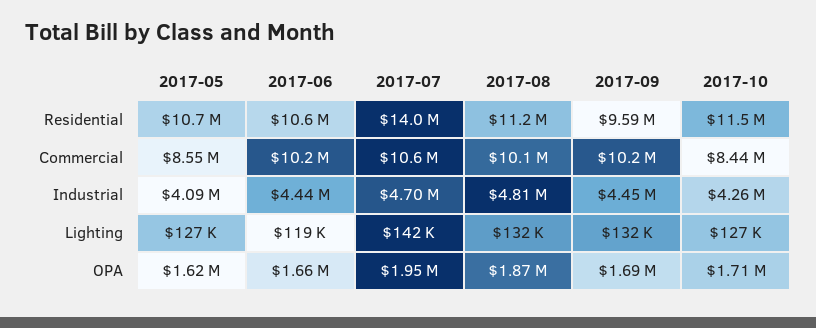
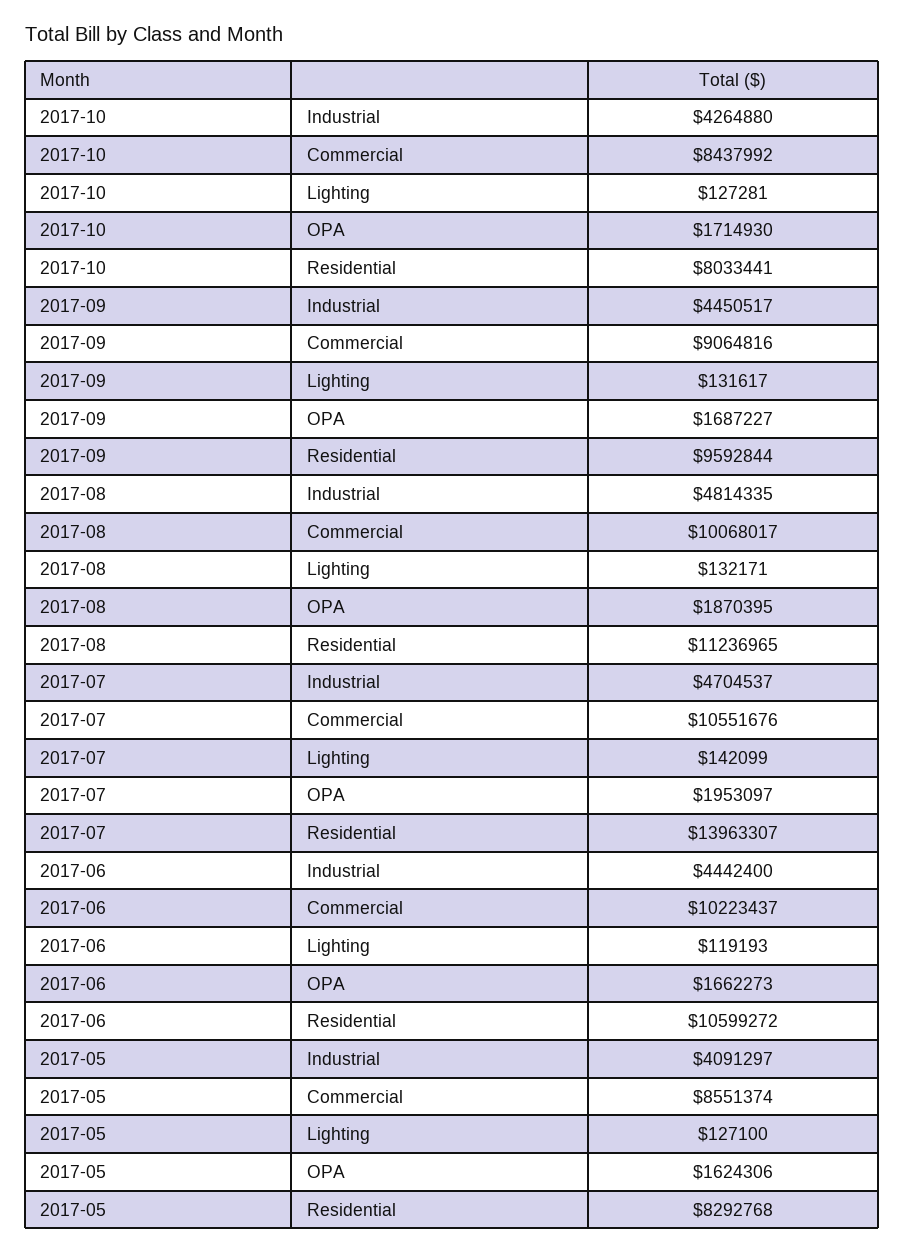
  {
    "2017-05": {
-     "Residential": 10700000,
+     "Residential": 8292768,
      "Commercial": 8551374,
      "Industrial": 4091297,
      "Lighting": 127100,
      "OPA": 1624306
    },
    "2017-06": {
      "Residential": 10599272,
      "Commercial": 10223437,
      "Industrial": 4442400,
      "Lighting": 119193,
      "OPA": 1662273
    },
    "2017-07": {
      "Residential": 13963307,
      "Commercial": 10551676,
      "Industrial": 4704537,
      "Lighting": 142099,
      "OPA": 1953097
    },
    "2017-08": {
      "Residential": 11236965,
      "Commercial": 10068017,
      "Industrial": 4814335,
      "Lighting": 132171,
      "OPA": 1870395
    },
    "2017-09": {
      "Residential": 9592844,
-     "Commercial": 10200000,
+     "Commercial": 9064816,
      "Industrial": 4450517,
      "Lighting": 131617,
      "OPA": 1687227
    },
    "2017-10": {
-     "Residential": 11500000,
+     "Residential": 8033441,
      "Commercial": 8437992,
      "Industrial": 4264880,
      "Lighting": 127281,
      "OPA": 1714930
    }
  }

